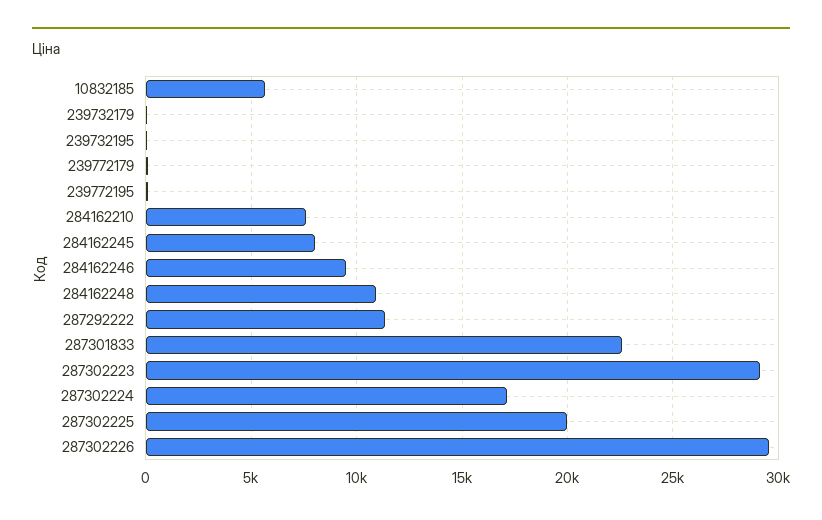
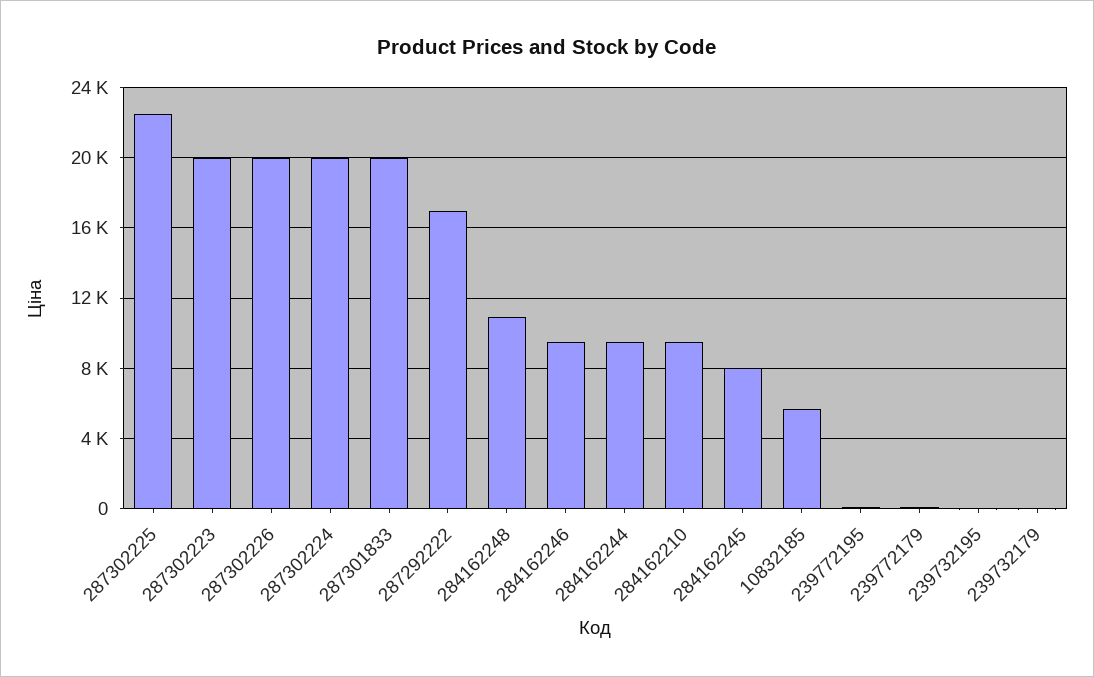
  {
    "10832185": 5500,
    "239732179": 0,
    "239732195": 0,
    "239772179": 0,
    "239772195": 0,
-   "284162210": 7500,
+   "284162210": 9500,
    "284162245": 8000,
    "284162246": 9500,
    "284162248": 11000,
-   "287292222": 11500,
+   "287292222": 17000,
-   "287301833": 22500,
+   "287301833": 20000,
-   "287302223": 29000,
+   "287302223": 20000,
-   "287302224": 17000,
+   "287302224": 20000,
-   "287302225": 20000,
+   "287302225": 22500,
-   "287302226": 29500
+   "287302226": 20000,
+   "284162244": 9500
  }

